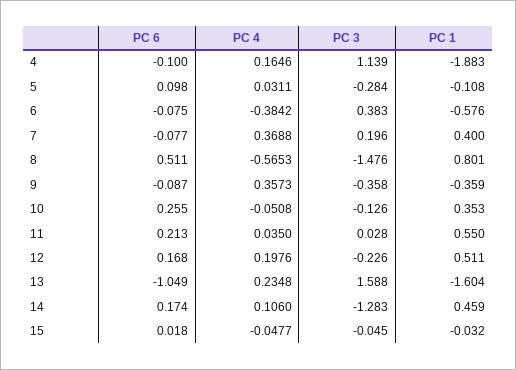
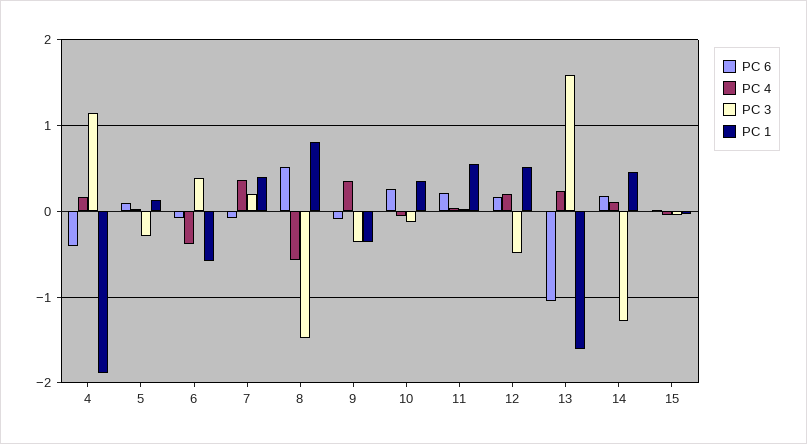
  {
    "PC 6": {
-     "4": -0.1,
+     "4": -0.4,
      "5": 0.098,
      "6": -0.075,
      "7": -0.077,
      "8": 0.511,
      "9": -0.087,
      "10": 0.255,
      "11": 0.213,
      "12": 0.168,
      "13": -1.049,
      "14": 0.174,
      "15": 0.018
    },
    "PC 4": {
      "4": 0.1646,
      "5": 0.0311,
      "6": -0.3842,
      "7": 0.3688,
      "8": -0.5653,
      "9": 0.3573,
      "10": -0.0508,
      "11": 0.035,
      "12": 0.1976,
      "13": 0.2348,
      "14": 0.106,
      "15": -0.0477
    },
    "PC 3": {
      "4": 1.139,
      "5": -0.284,
      "6": 0.383,
      "7": 0.196,
      "8": -1.476,
      "9": -0.358,
      "10": -0.126,
      "11": 0.028,
-     "12": -0.226,
+     "12": -0.5,
      "13": 1.588,
      "14": -1.283,
      "15": -0.045
    },
    "PC 1": {
      "4": -1.883,
-     "5": -0.108,
+     "5": 0.1,
      "6": -0.576,
      "7": 0.4,
      "8": 0.801,
      "9": -0.359,
      "10": 0.353,
      "11": 0.55,
      "12": 0.511,
      "13": -1.604,
      "14": 0.459,
      "15": -0.032
    }
  }

